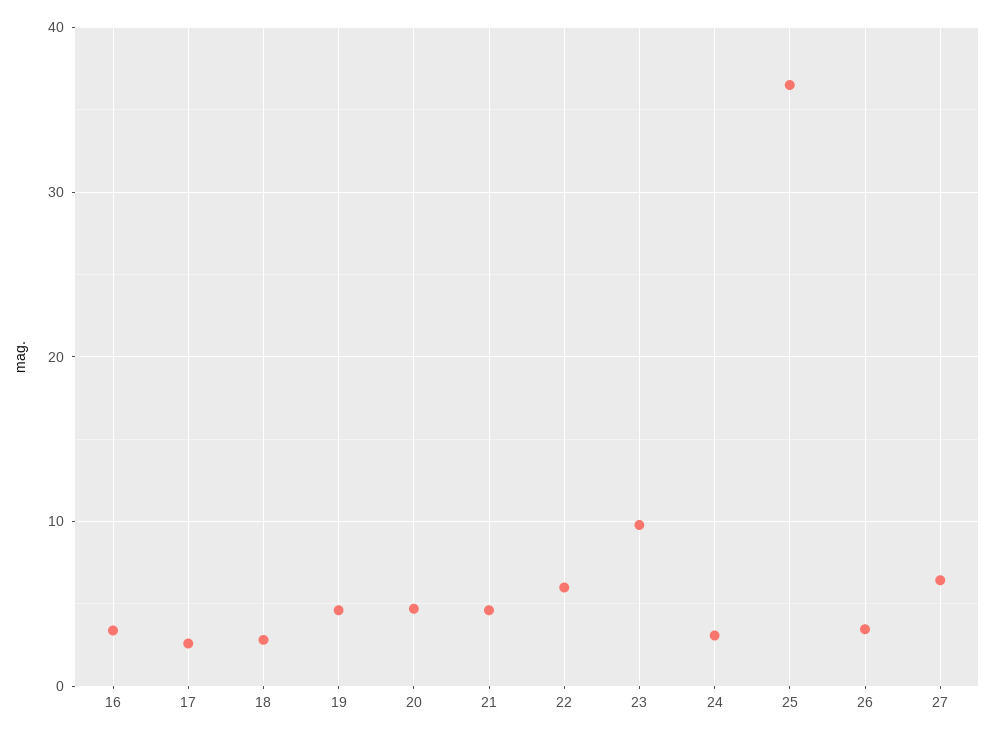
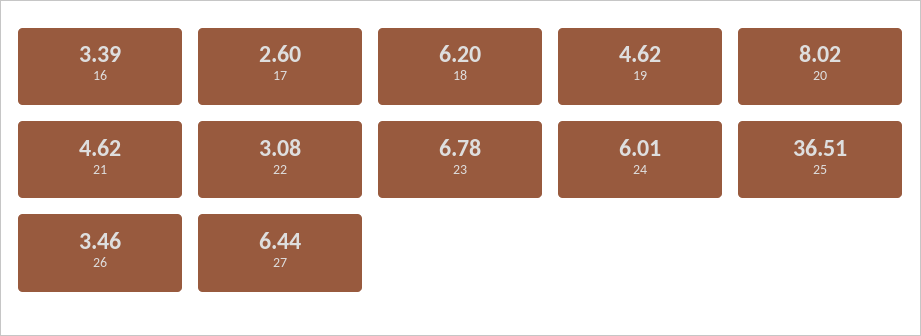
  {
    "16": 3.39,
    "17": 2.6,
-   "18": 3,
+   "18": 6.2,
    "19": 4.62,
-   "20": 5,
+   "20": 8.02,
    "21": 4.62,
-   "22": 6,
+   "22": 3.08,
-   "23": 10,
+   "23": 6.78,
-   "24": 3,
+   "24": 6.01,
    "25": 36.51,
    "26": 3.46,
    "27": 6.44
  }

